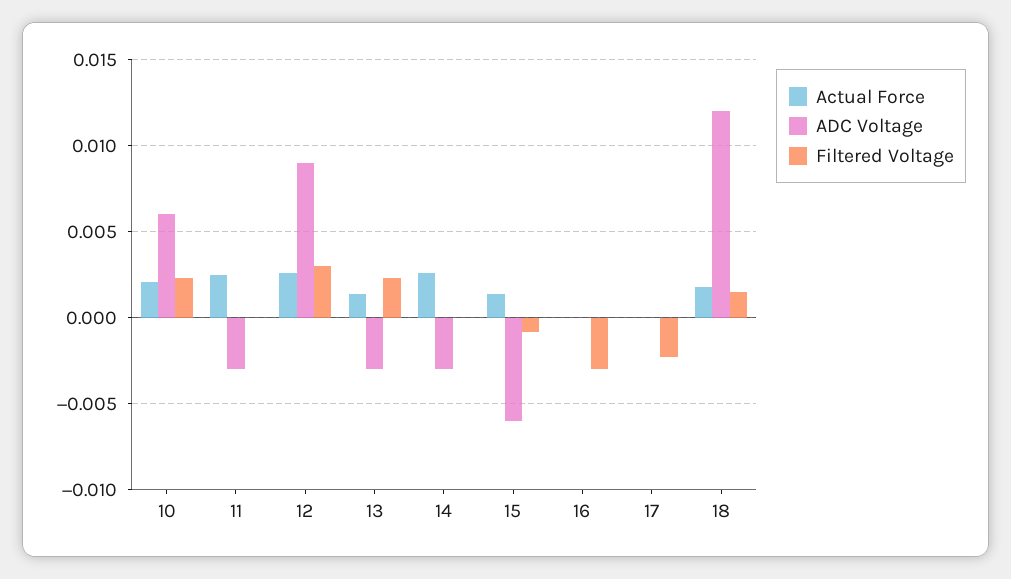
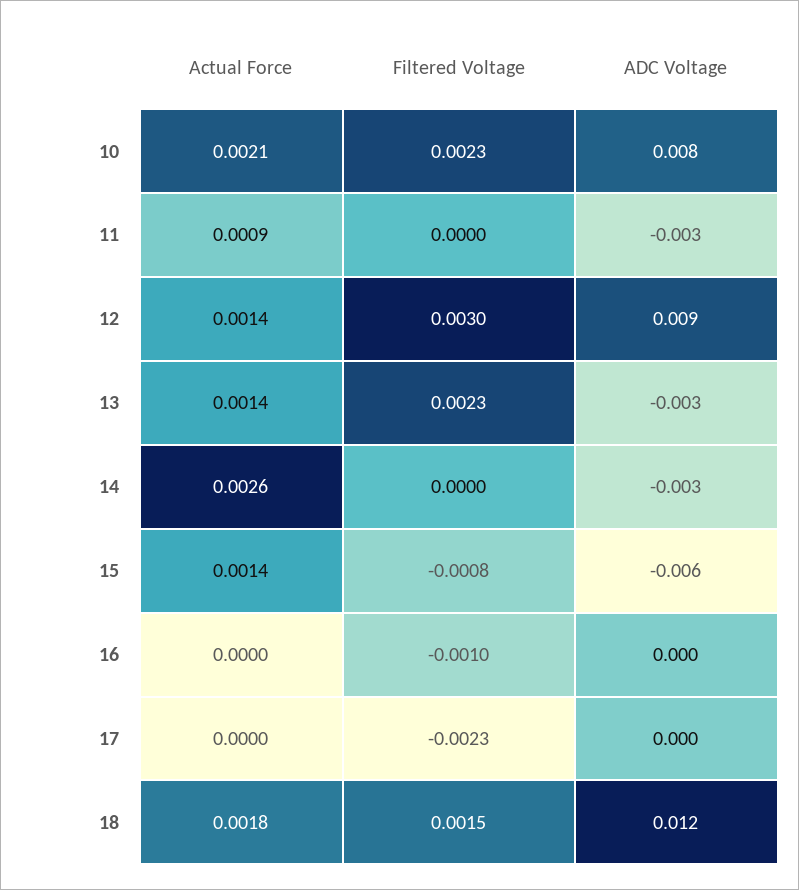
  {
    "Actual Force": {
      "10": 0.0021,
-     "11": 0.0025,
+     "11": 0.0009,
-     "12": 0.0025,
+     "12": 0.0014,
      "13": 0.0014,
      "14": 0.0026,
      "15": 0.0014,
      "16": 0,
      "17": 0,
      "18": 0.0018
    },
    "ADC Voltage": {
-     "10": 0.006,
+     "10": 0.008,
      "11": -0.003,
      "12": 0.009,
      "13": -0.003,
      "14": -0.003,
      "15": -0.006,
      "16": 0,
      "17": 0,
      "18": 0.012
    },
    "Filtered Voltage": {
      "10": 0.0023,
      "11": 0,
      "12": 0.003,
      "13": 0.0023,
      "14": 0,
      "15": -0.0008,
-     "16": -0.003,
+     "16": -0.001,
      "17": -0.0023,
      "18": 0.0015
    }
  }

